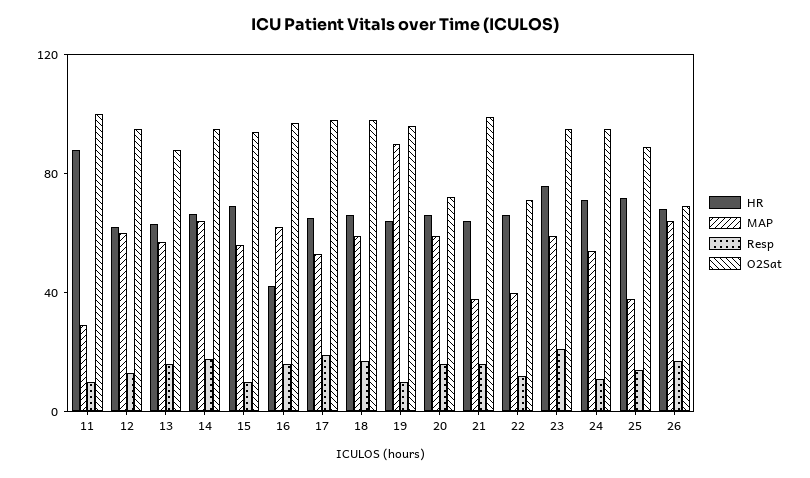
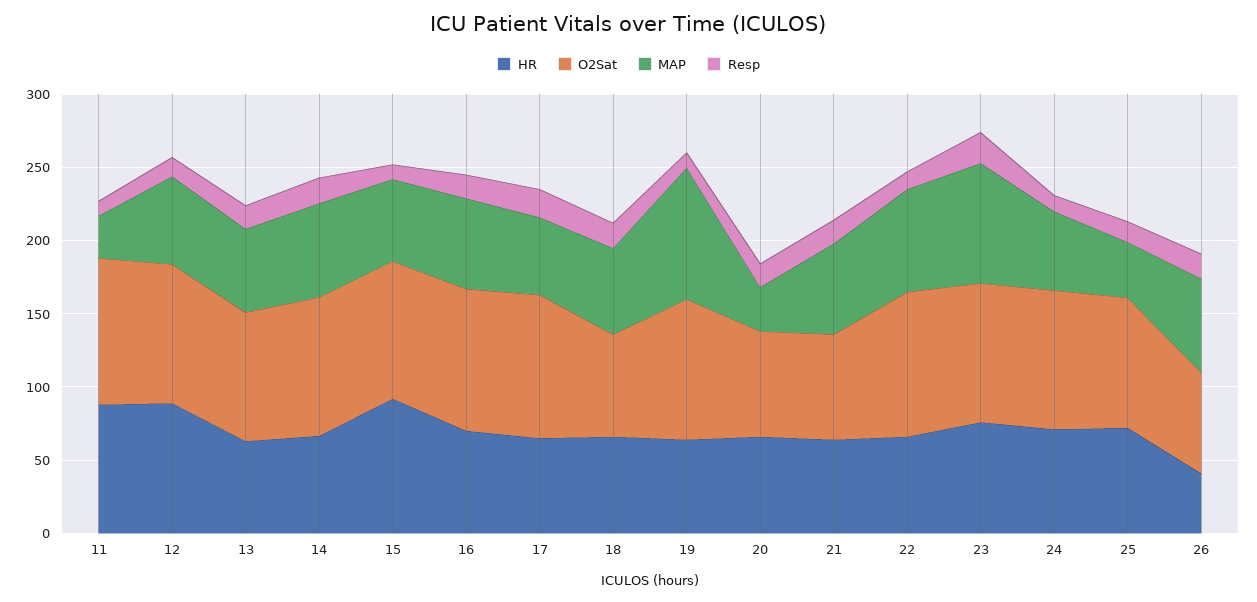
  {
    "HR": {
      "11": 90,
-     "12": 60,
+     "12": 90,
      "13": 60,
      "14": 70,
-     "15": 70,
+     "15": 90,
-     "16": 40,
+     "16": 70,
      "17": 70,
      "18": 70,
      "19": 60,
      "20": 70,
      "21": 60,
      "22": 70,
      "23": 80,
      "24": 70,
      "25": 70,
-     "26": 70
+     "26": 40
    },
    "MAP": {
      "11": 30,
      "12": 60,
      "13": 60,
      "14": 60,
      "15": 60,
      "16": 60,
      "17": 50,
      "18": 60,
      "19": 90,
-     "20": 60,
+     "20": 30,
-     "21": 40,
+     "21": 60,
-     "22": 40,
+     "22": 70,
-     "23": 60,
+     "23": 80,
      "24": 50,
      "25": 40,
      "26": 60
    },
    "Resp": {
      "11": 10,
      "12": 10,
      "13": 20,
      "14": 20,
      "15": 10,
      "16": 20,
      "17": 20,
      "18": 20,
      "19": 10,
      "20": 20,
      "21": 20,
      "22": 10,
      "23": 20,
      "24": 10,
      "25": 10,
      "26": 20
    },
    "O2Sat": {
      "11": 100,
      "12": 100,
      "13": 90,
      "14": 100,
      "15": 90,
      "16": 100,
      "17": 100,
-     "18": 100,
+     "18": 70,
      "19": 100,
      "20": 70,
-     "21": 100,
+     "21": 70,
-     "22": 70,
+     "22": 100,
      "23": 100,
      "24": 100,
      "25": 90,
      "26": 70
    }
  }

